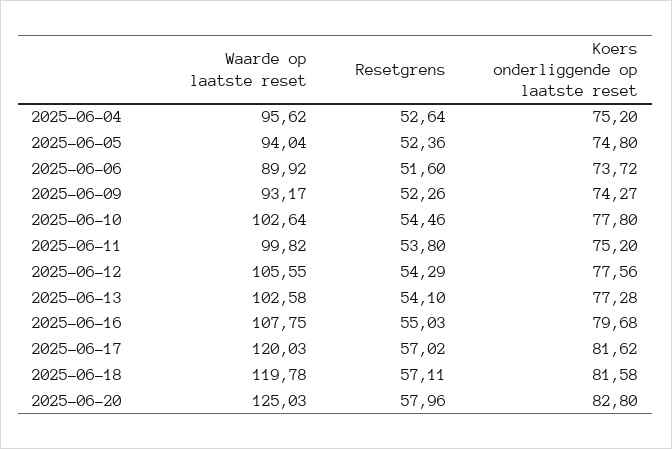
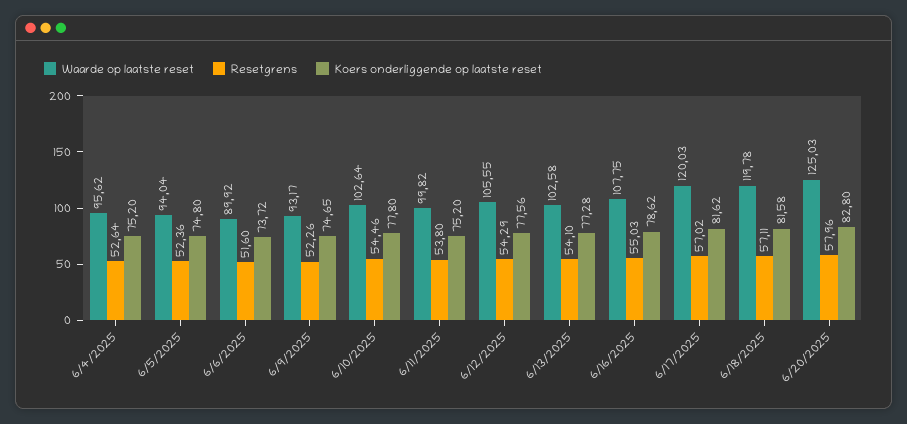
  {
    "Waarde op laatste reset": {
      "2025-06-04": 95.62,
      "2025-06-05": 94.04,
      "2025-06-06": 89.92,
      "2025-06-09": 93.17,
      "2025-06-10": 102.64,
      "2025-06-11": 99.82,
      "2025-06-12": 105.55,
      "2025-06-13": 102.58,
      "2025-06-16": 107.75,
      "2025-06-17": 120.03,
      "2025-06-18": 119.78,
      "2025-06-20": 125.03
    },
    "Resetgrens": {
      "2025-06-04": 52.64,
      "2025-06-05": 52.36,
      "2025-06-06": 51.6,
      "2025-06-09": 52.26,
      "2025-06-10": 54.46,
      "2025-06-11": 53.8,
      "2025-06-12": 54.29,
      "2025-06-13": 54.1,
      "2025-06-16": 55.03,
      "2025-06-17": 57.02,
      "2025-06-18": 57.11,
      "2025-06-20": 57.96
    },
    "Koers onderliggende op laatste reset": {
      "2025-06-04": 75.2,
      "2025-06-05": 74.8,
      "2025-06-06": 73.72,
-     "2025-06-09": 74.27,
+     "2025-06-09": 74.65,
      "2025-06-10": 77.8,
      "2025-06-11": 75.2,
      "2025-06-12": 77.56,
      "2025-06-13": 77.28,
-     "2025-06-16": 79.68,
+     "2025-06-16": 78.62,
      "2025-06-17": 81.62,
      "2025-06-18": 81.58,
      "2025-06-20": 82.8
    }
  }

